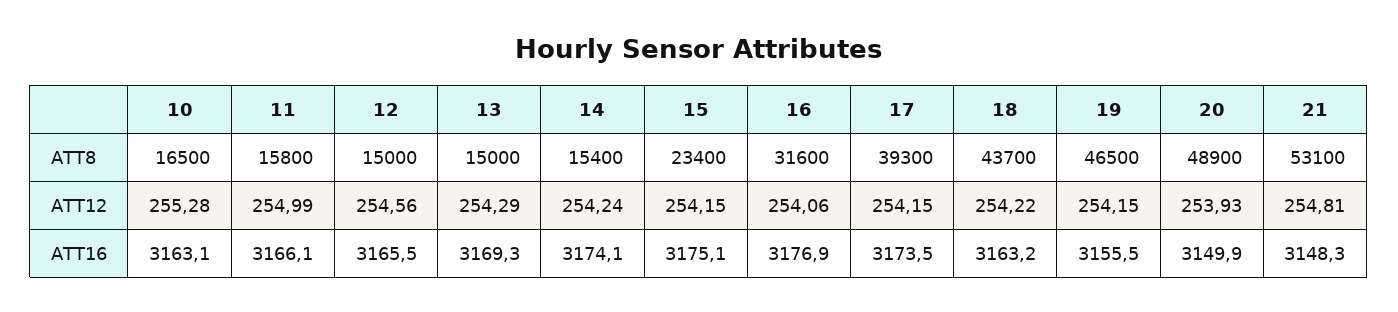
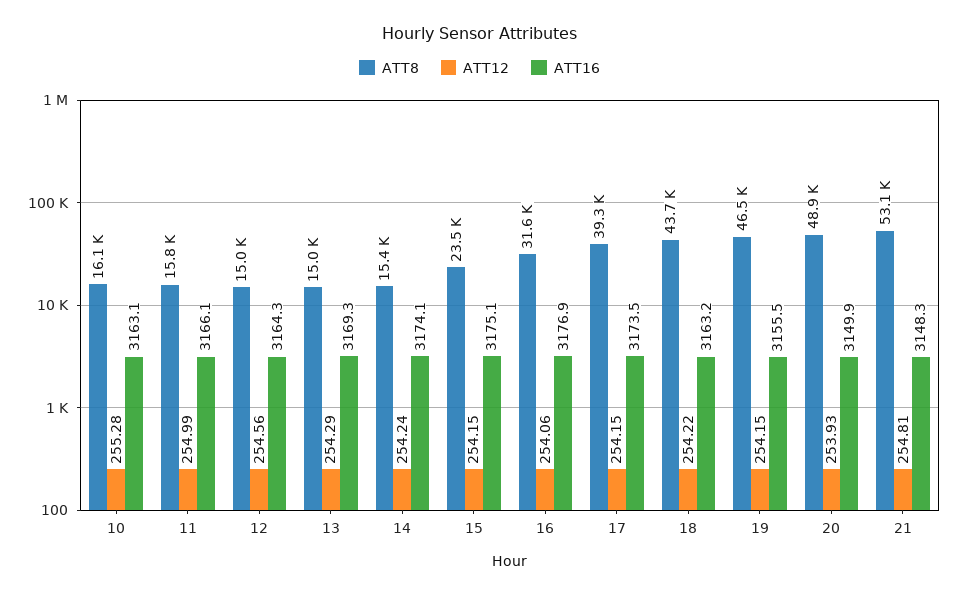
  {
    "ATT8": {
-     "10": 16500,
+     "10": 16100,
      "11": 15800,
      "12": 15000,
      "13": 15000,
      "14": 15400,
-     "15": 23400,
+     "15": 23500,
      "16": 31600,
      "17": 39300,
      "18": 43700,
      "19": 46500,
      "20": 48900,
      "21": 53100
    },
    "ATT12": {
      "10": 255.28,
      "11": 254.99,
      "12": 254.56,
      "13": 254.29,
      "14": 254.24,
      "15": 254.15,
      "16": 254.06,
      "17": 254.15,
      "18": 254.22,
      "19": 254.15,
      "20": 253.93,
      "21": 254.81
    },
    "ATT16": {
      "10": 3163.1,
      "11": 3166.1,
-     "12": 3165.5,
+     "12": 3164.3,
      "13": 3169.3,
      "14": 3174.1,
      "15": 3175.1,
      "16": 3176.9,
      "17": 3173.5,
      "18": 3163.2,
      "19": 3155.5,
      "20": 3149.9,
      "21": 3148.3
    }
  }

